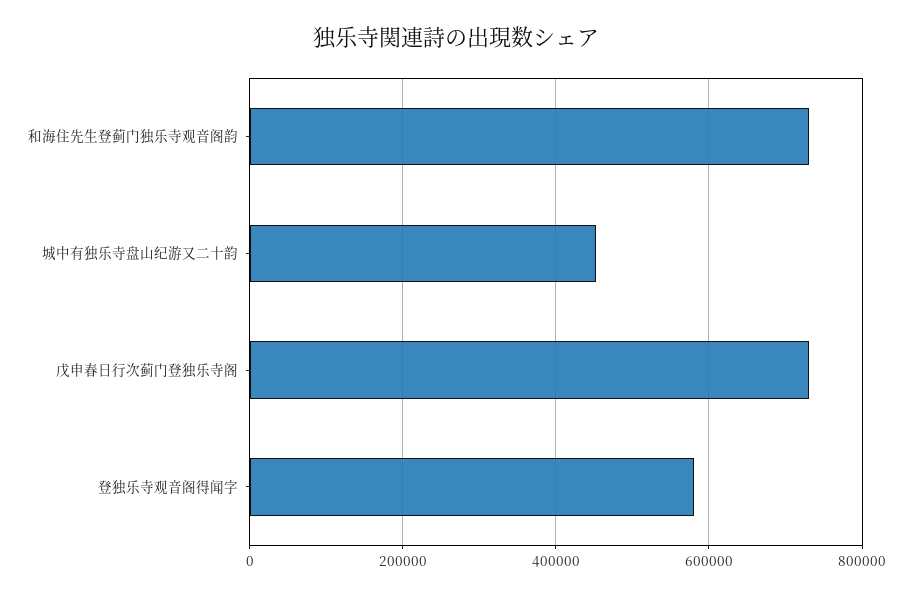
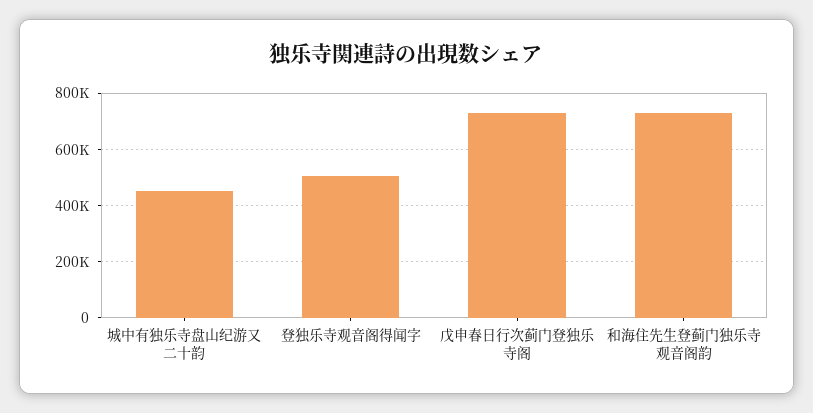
  {
    "和海住先生登蓟门独乐寺观音阁韵": 740000,
    "城中有独乐寺盘山纪游又二十韵": 460000,
    "戊申春日行次蓟门登独乐寺阁": 740000,
-   "登独乐寺观音阁得闻字": 580000
+   "登独乐寺观音阁得闻字": 500000
  }

